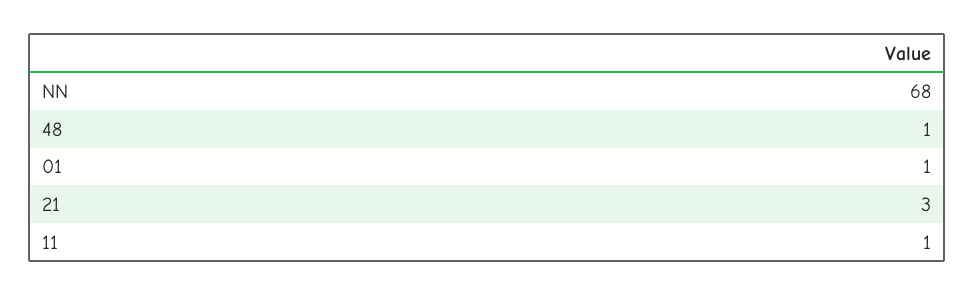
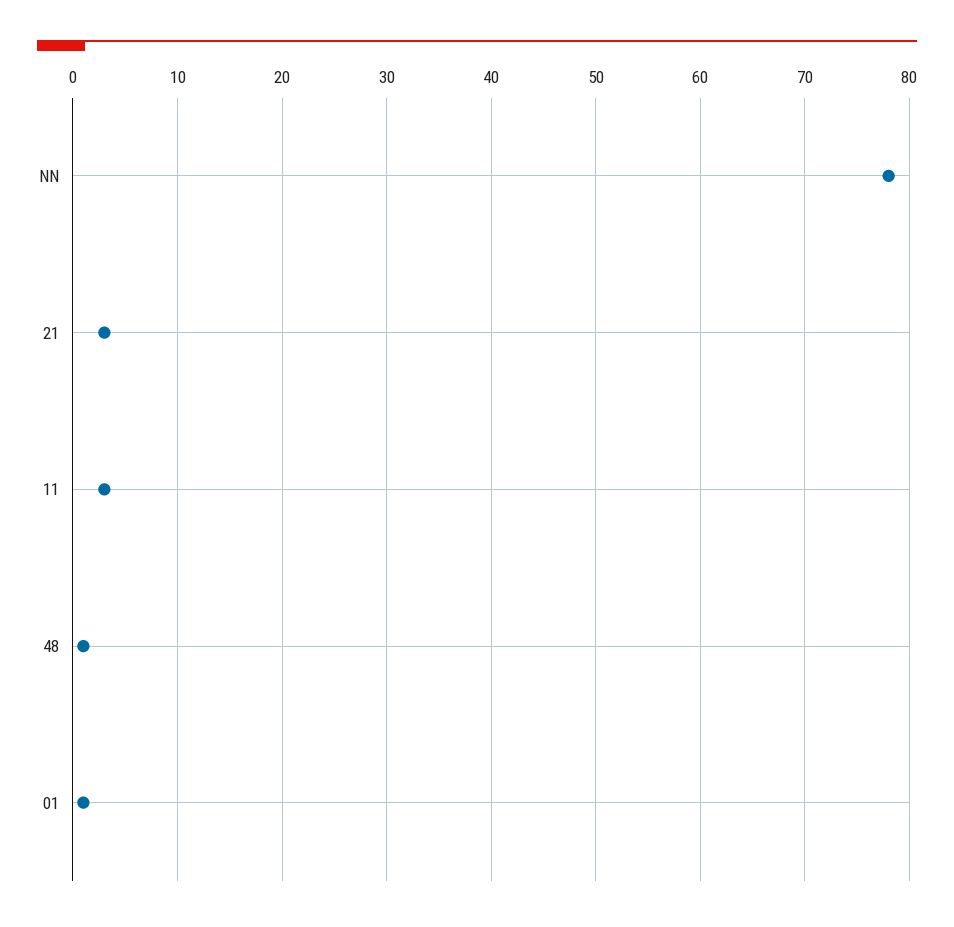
  {
-   "NN": 68,
+   "NN": 78,
    "48": 1,
    "01": 1,
    "21": 3,
-   "11": 1
+   "11": 3
  }

